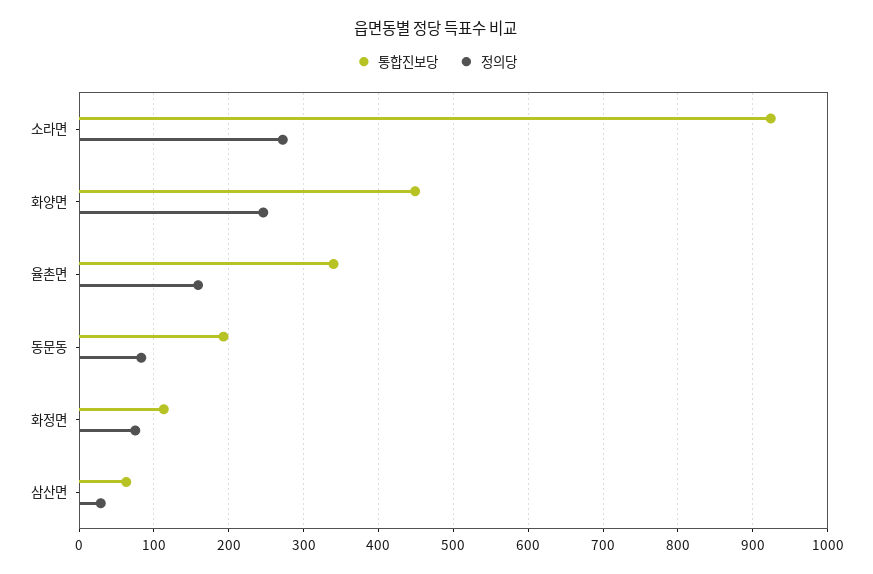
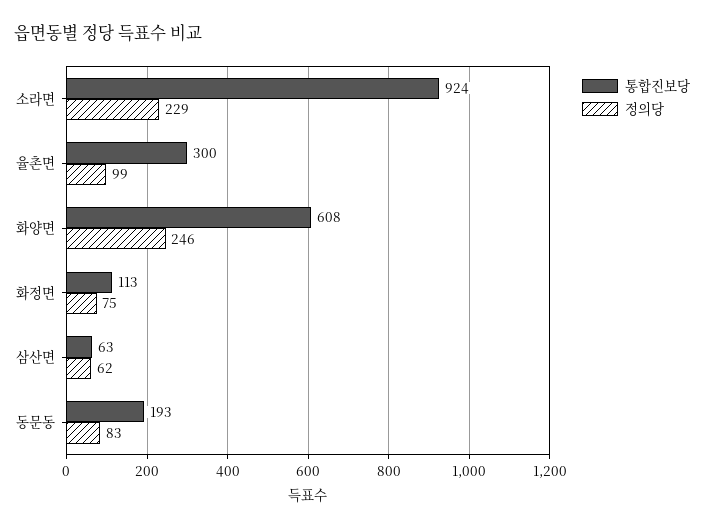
  {
    "통합진보당": {
      "소라면": 924,
-     "화양면": 450,
+     "화양면": 608,
-     "율촌면": 340,
+     "율촌면": 300,
      "동문동": 193,
      "화정면": 113,
      "삼산면": 63
    },
    "정의당": {
-     "소라면": 270,
+     "소라면": 229,
      "화양면": 246,
-     "율촌면": 160,
+     "율촌면": 99,
      "동문동": 83,
      "화정면": 75,
-     "삼산면": 30
+     "삼산면": 62
    }
  }

